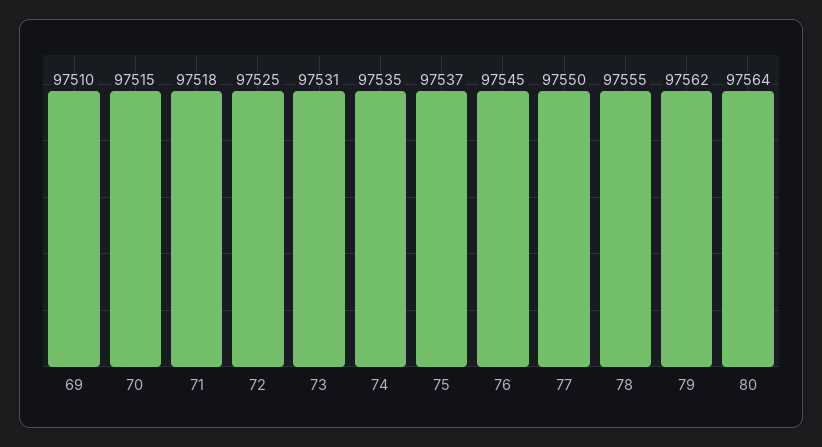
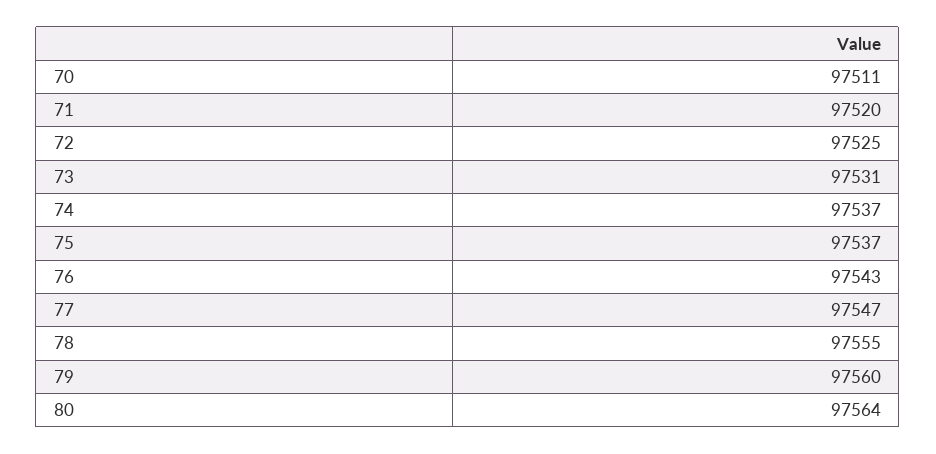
  {
-   "69": 97510,
-   "70": 97515,
+   "70": 97511,
-   "71": 97518,
+   "71": 97520,
    "72": 97525,
    "73": 97531,
-   "74": 97535,
+   "74": 97537,
    "75": 97537,
-   "76": 97545,
+   "76": 97543,
-   "77": 97550,
+   "77": 97547,
    "78": 97555,
-   "79": 97562,
+   "79": 97560,
    "80": 97564
  }

